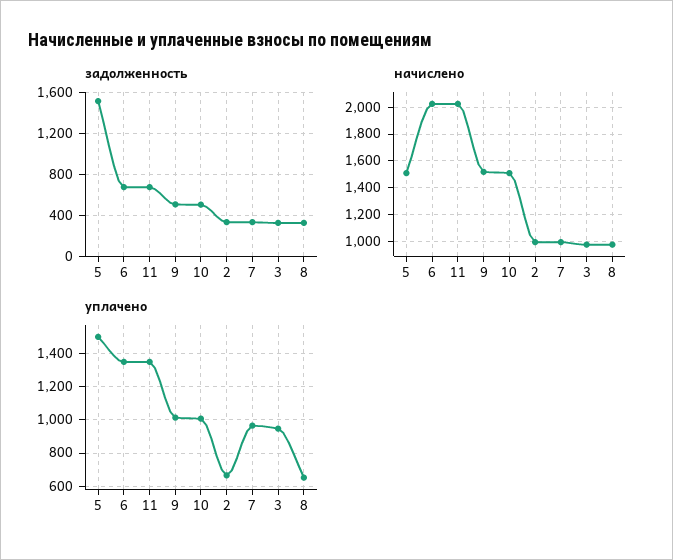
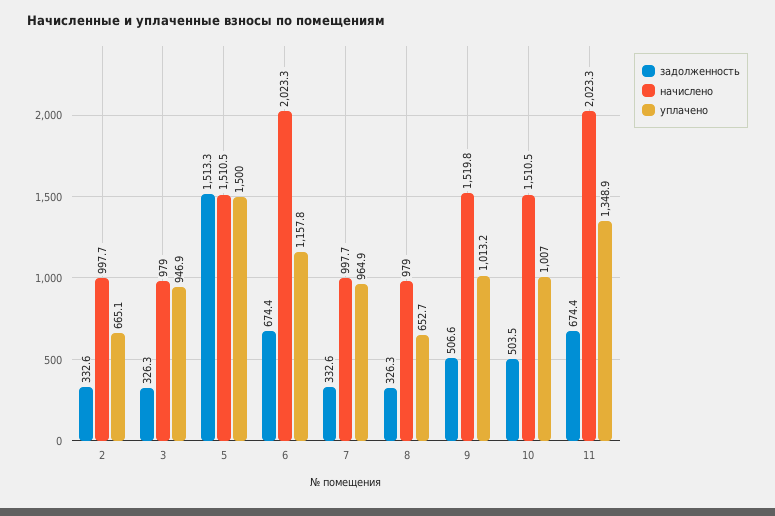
  {
    "задолженность": {
      "5": 1513.3,
      "6": 674.4,
      "11": 674.4,
      "9": 506.6,
      "10": 503.5,
      "2": 332.6,
      "7": 332.6,
      "3": 326.3,
      "8": 326.3
    },
    "начислено": {
      "5": 1510.5,
      "6": 2023.3,
      "11": 2023.3,
      "9": 1519.8,
      "10": 1510.5,
      "2": 997.7,
      "7": 997.7,
      "3": 979,
      "8": 979
    },
    "уплачено": {
      "5": 1500,
-     "6": 1350,
+     "6": 1157.8,
      "11": 1348.9,
      "9": 1013.2,
      "10": 1007,
      "2": 665.1,
      "7": 964.9,
      "3": 946.9,
      "8": 652.7
    }
  }

